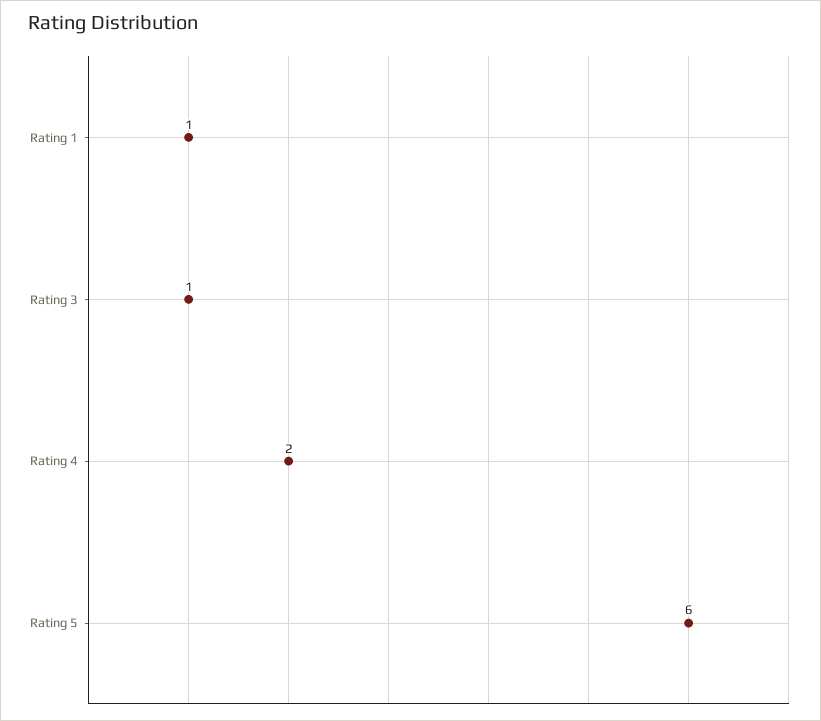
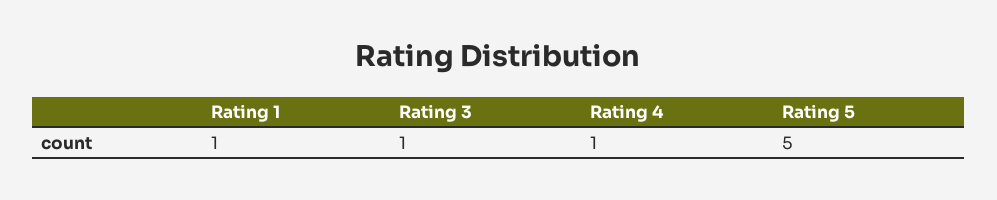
  {
    "Rating 1": 1,
    "Rating 3": 1,
-   "Rating 4": 2,
+   "Rating 4": 1,
-   "Rating 5": 6
+   "Rating 5": 5
  }

